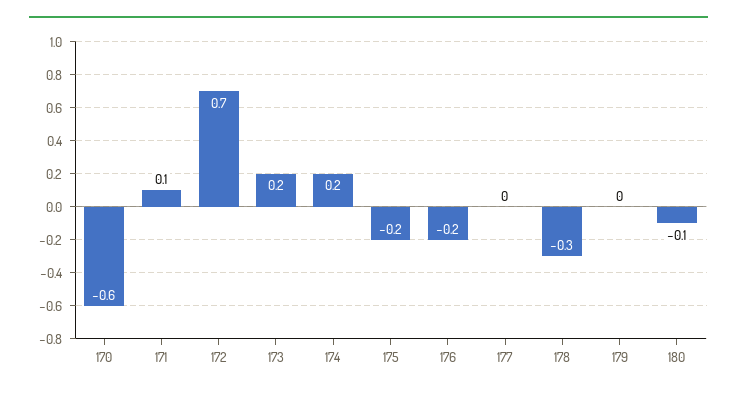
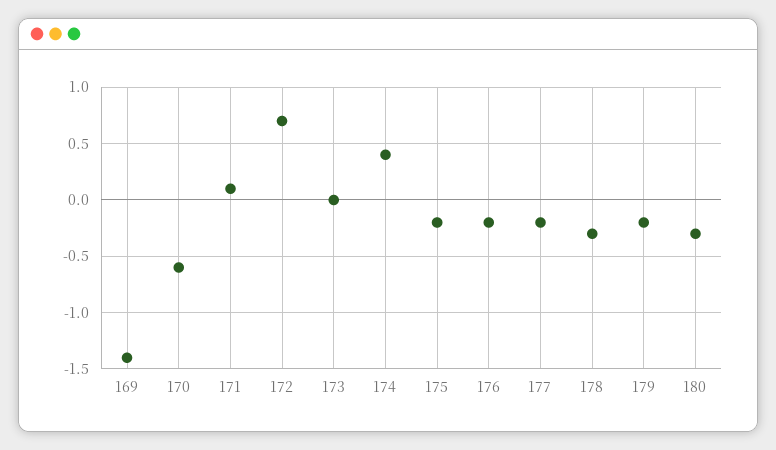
  {
    "170": -0.6,
    "171": 0.1,
    "172": 0.7,
-   "173": 0.2,
+   "173": 0,
-   "174": 0.2,
+   "174": 0.4,
    "175": -0.2,
    "176": -0.2,
-   "177": 0,
+   "177": -0.2,
    "178": -0.3,
-   "179": 0,
+   "179": -0.2,
-   "180": -0.1
+   "180": -0.3,
+   "169": -1.4
  }

